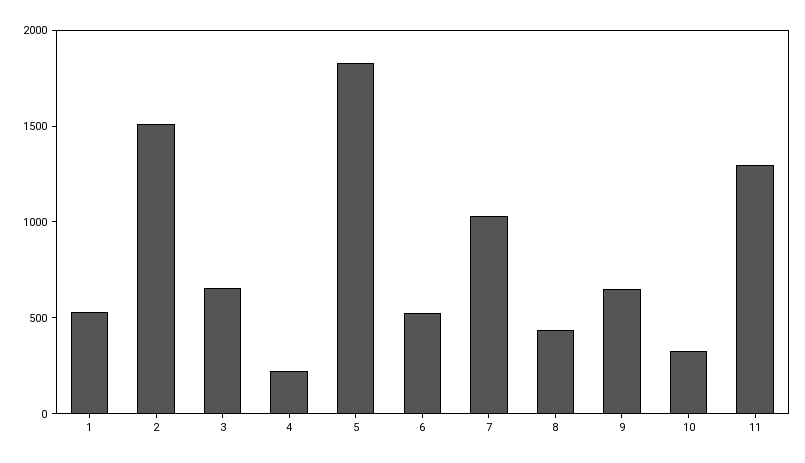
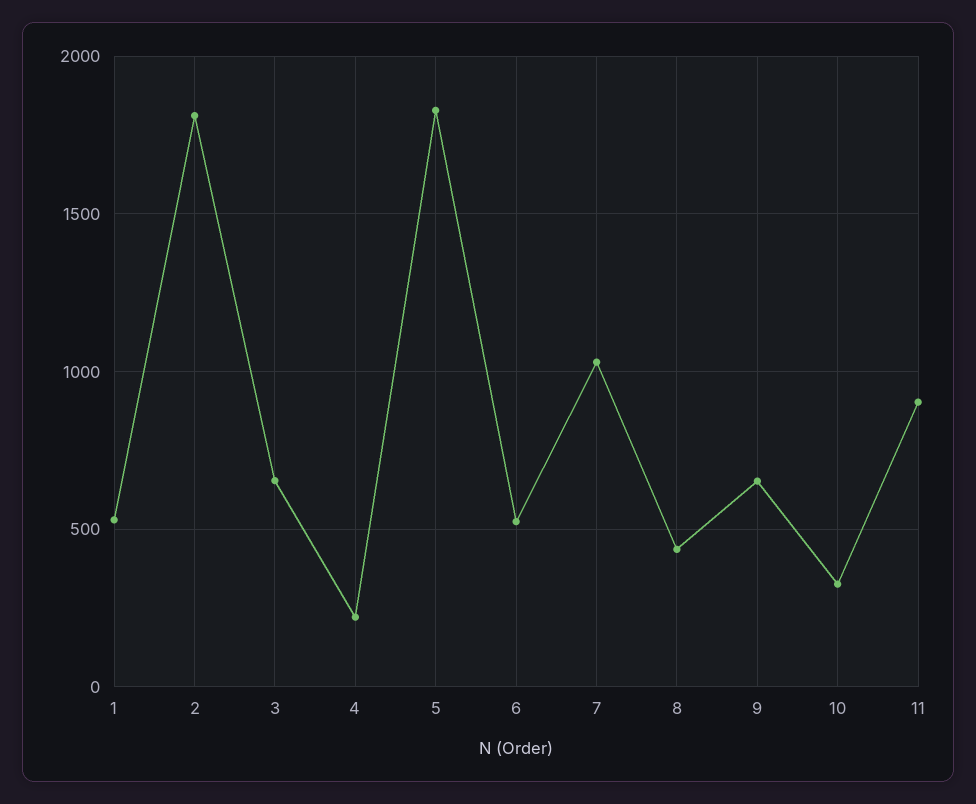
  {
    "1": 550,
-   "2": 1500,
+   "2": 1800,
    "3": 650,
    "4": 200,
    "5": 1850,
    "6": 500,
    "7": 1050,
    "8": 450,
    "9": 650,
    "10": 350,
-   "11": 1300
+   "11": 900
  }

